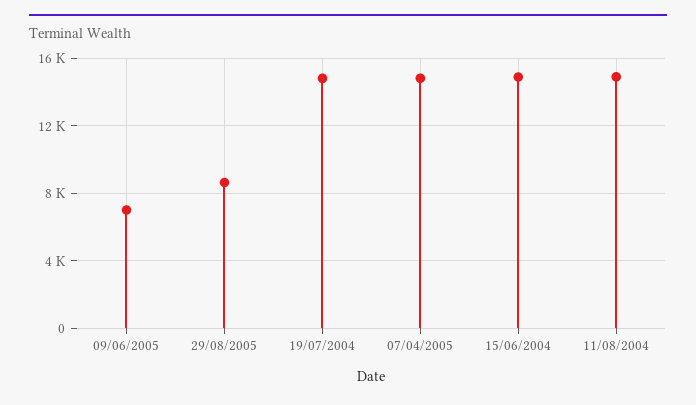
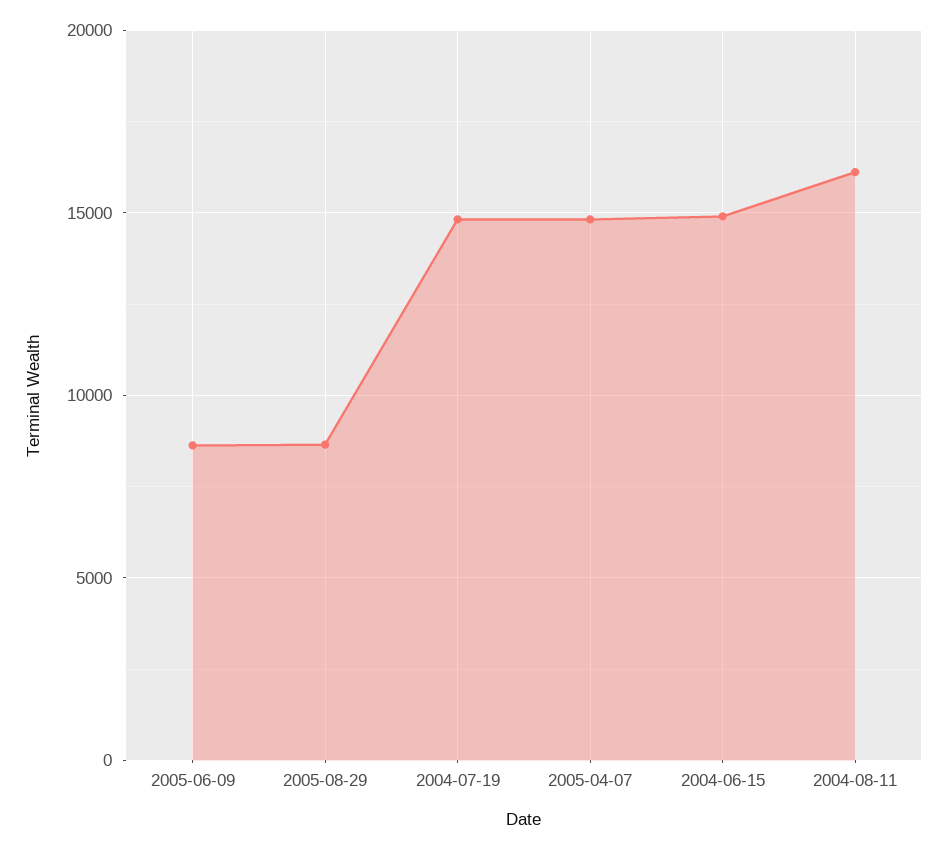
  {
-   "09/06/2005": 7000,
+   "09/06/2005": 8500,
    "29/08/2005": 8500,
    "19/07/2004": 15000,
    "07/04/2005": 15000,
    "15/06/2004": 15000,
-   "11/08/2004": 15000
+   "11/08/2004": 16000
  }

